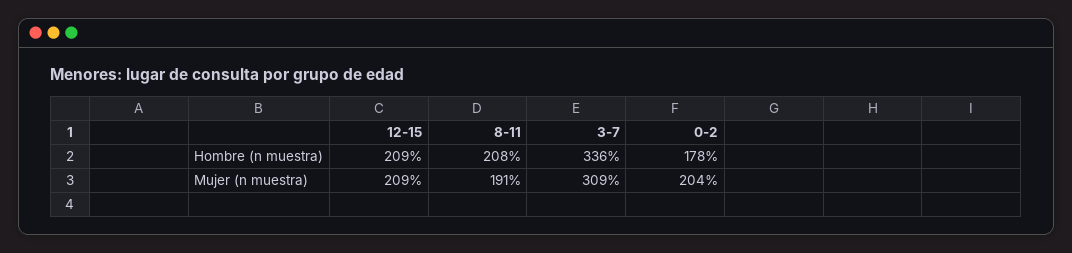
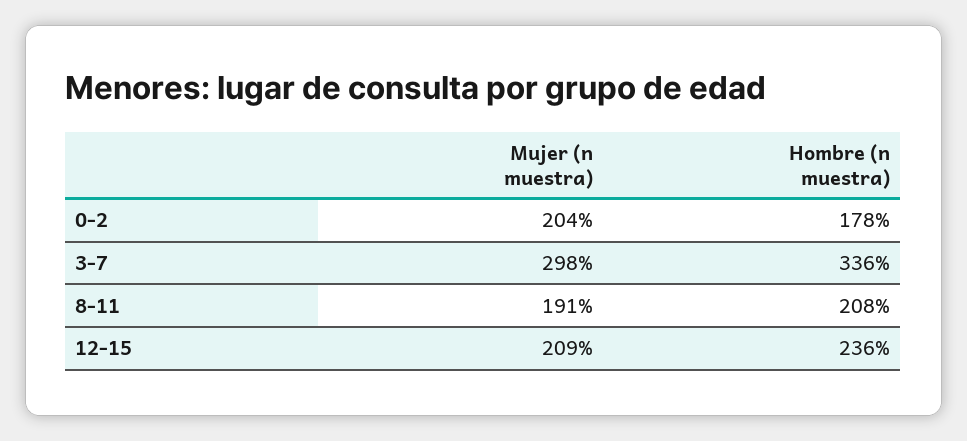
  {
    "12-15": {
-     "Hombre (n muestra)": 209,
+     "Hombre (n muestra)": 236,
      "Mujer (n muestra)": 209
    },
    "8-11": {
      "Hombre (n muestra)": 208,
      "Mujer (n muestra)": 191
    },
    "3-7": {
      "Hombre (n muestra)": 336,
-     "Mujer (n muestra)": 309
+     "Mujer (n muestra)": 298
    },
    "0-2": {
      "Hombre (n muestra)": 178,
      "Mujer (n muestra)": 204
    }
  }

